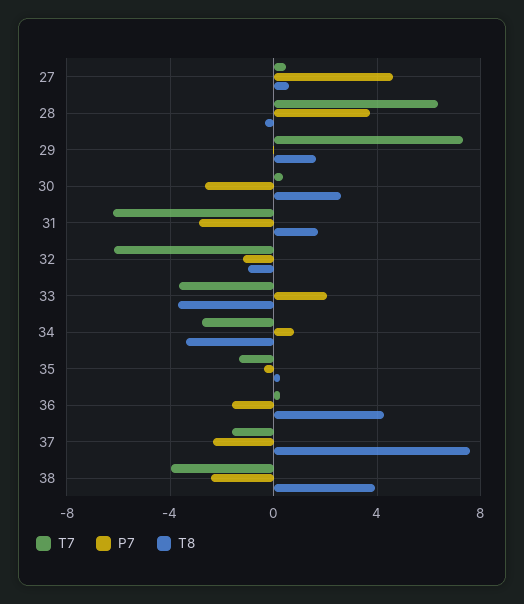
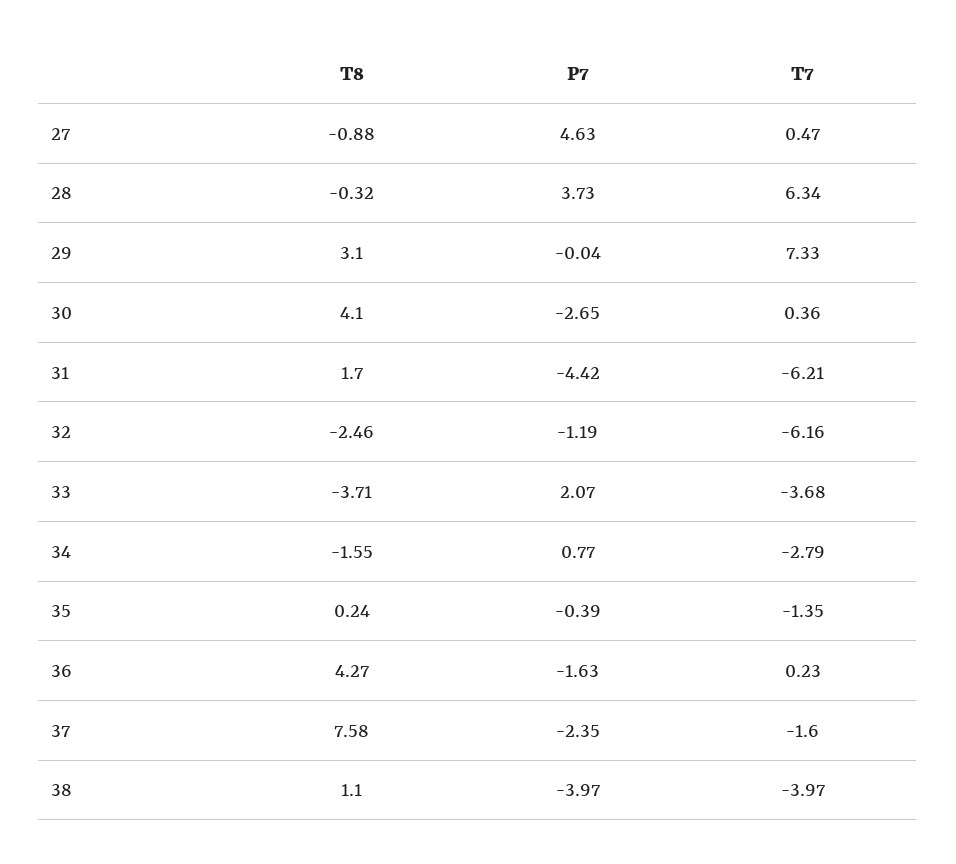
  {
    "T7": {
      "27": 0.47,
      "28": 6.34,
      "29": 7.33,
      "30": 0.36,
      "31": -6.21,
      "32": -6.16,
      "33": -3.68,
      "34": -2.79,
      "35": -1.35,
      "36": 0.23,
      "37": -1.6,
      "38": -3.97
    },
    "P7": {
      "27": 4.63,
      "28": 3.73,
      "29": -0.04,
      "30": -2.65,
-     "31": -3,
+     "31": -4.42,
      "32": -1.19,
      "33": 2.07,
      "34": 0.77,
      "35": -0.39,
      "36": -1.63,
      "37": -2.35,
-     "38": -2.5
+     "38": -3.97
    },
    "T8": {
-     "27": 0.5,
+     "27": -0.88,
      "28": -0.32,
-     "29": 1.5,
+     "29": 3.1,
-     "30": 2.5,
+     "30": 4.1,
      "31": 1.7,
-     "32": -1,
+     "32": -2.46,
      "33": -3.71,
-     "34": -3.5,
+     "34": -1.55,
      "35": 0.24,
      "36": 4.27,
      "37": 7.58,
-     "38": 4
+     "38": 1.1
    }
  }

